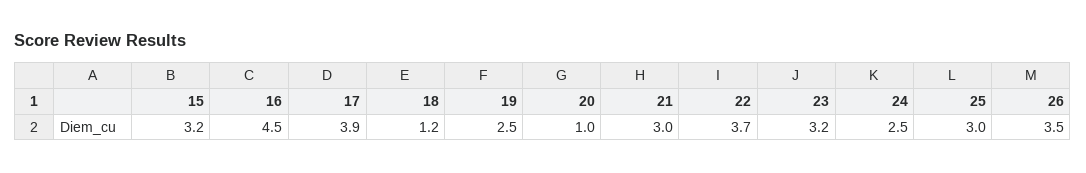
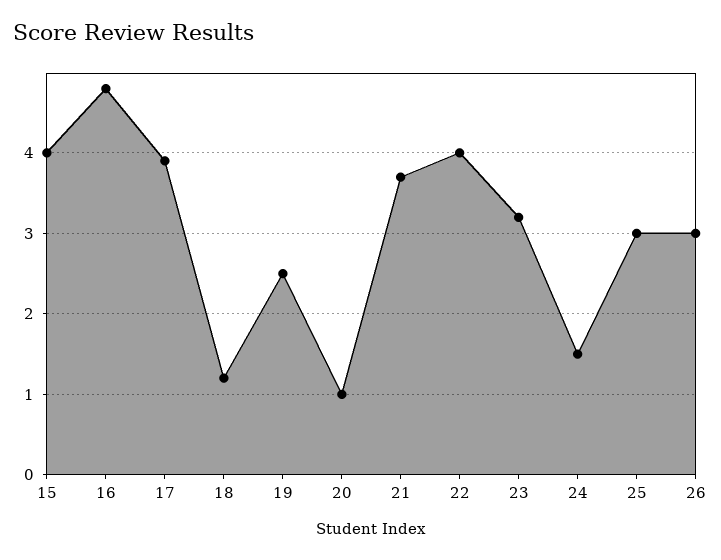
  {
-   "15": 3.2,
+   "15": 4,
-   "16": 4.5,
+   "16": 4.8,
    "17": 3.9,
    "18": 1.2,
    "19": 2.5,
    "20": 1,
-   "21": 3,
+   "21": 3.7,
-   "22": 3.7,
+   "22": 4,
    "23": 3.2,
-   "24": 2.5,
+   "24": 1.5,
    "25": 3,
-   "26": 3.5
+   "26": 3
  }

